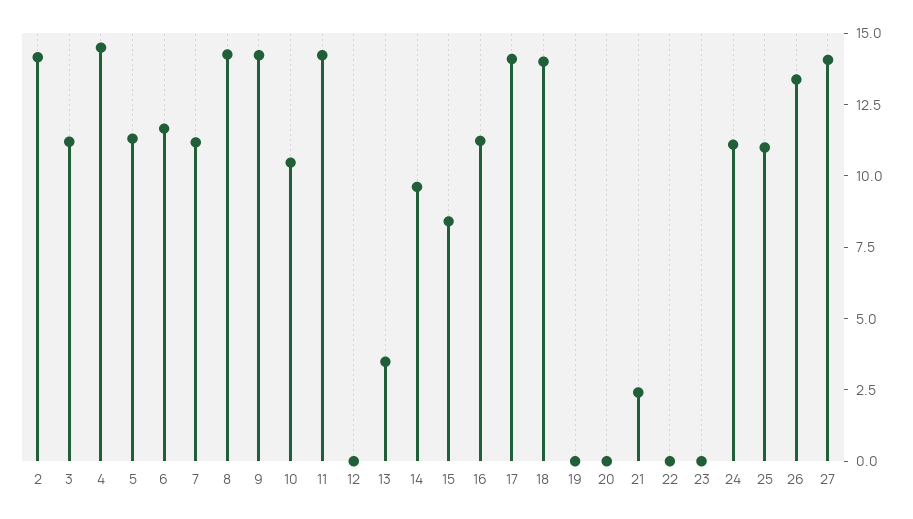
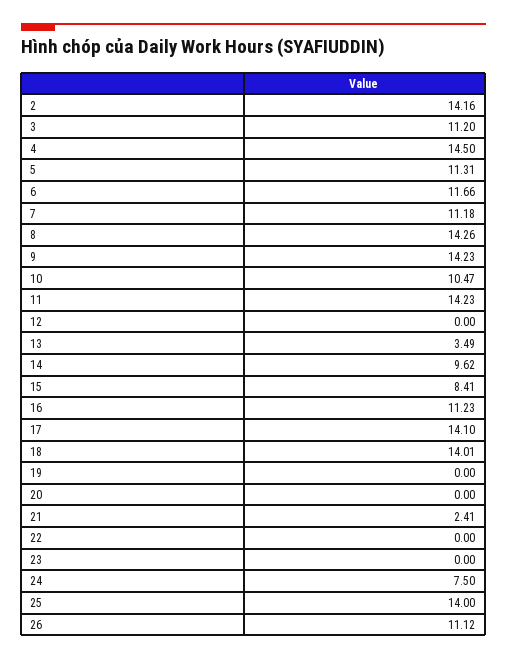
  {
    "2": 14.16,
    "3": 11.2,
    "4": 14.5,
    "5": 11.31,
    "6": 11.66,
    "7": 11.18,
    "8": 14.26,
    "9": 14.23,
    "10": 10.47,
    "11": 14.23,
    "12": 0,
    "13": 3.49,
    "14": 9.62,
    "15": 8.41,
    "16": 11.23,
    "17": 14.1,
    "18": 14.01,
    "19": 0,
    "20": 0,
    "21": 2.41,
    "22": 0,
    "23": 0,
-   "24": 11,
+   "24": 7.5,
-   "25": 11,
+   "25": 14,
-   "26": 13.5,
+   "26": 11.12
-   "27": 14
  }

